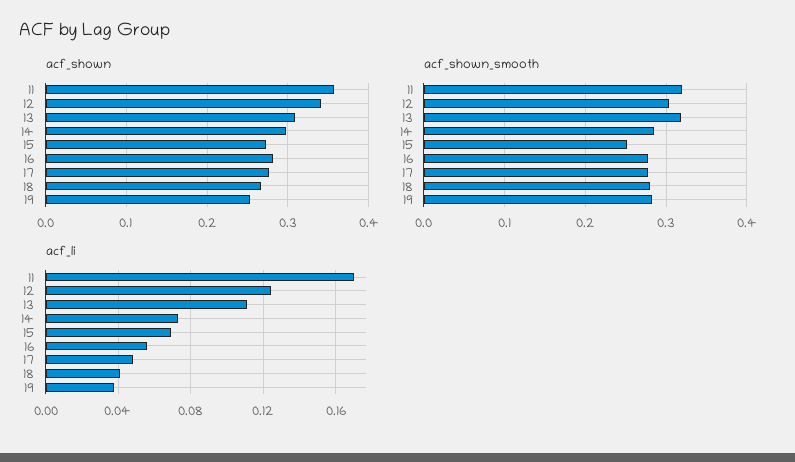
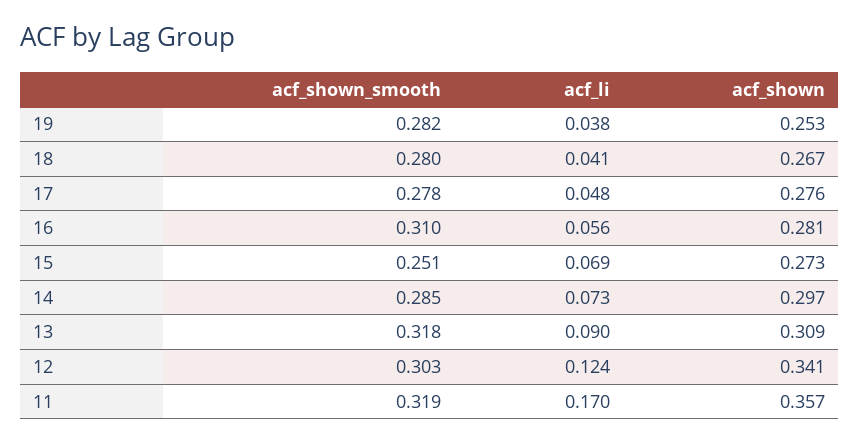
  {
    "acf_shown": {
      "11": 0.357,
      "12": 0.341,
      "13": 0.309,
      "14": 0.297,
      "15": 0.273,
      "16": 0.281,
      "17": 0.276,
      "18": 0.267,
      "19": 0.253
    },
    "acf_shown_smooth": {
      "11": 0.319,
      "12": 0.303,
      "13": 0.318,
      "14": 0.285,
      "15": 0.251,
-     "16": 0.28,
+     "16": 0.31,
      "17": 0.278,
      "18": 0.28,
      "19": 0.282
    },
    "acf_li": {
      "11": 0.17,
      "12": 0.124,
-     "13": 0.11,
+     "13": 0.09,
      "14": 0.073,
      "15": 0.069,
      "16": 0.056,
      "17": 0.048,
      "18": 0.041,
      "19": 0.038
    }
  }

